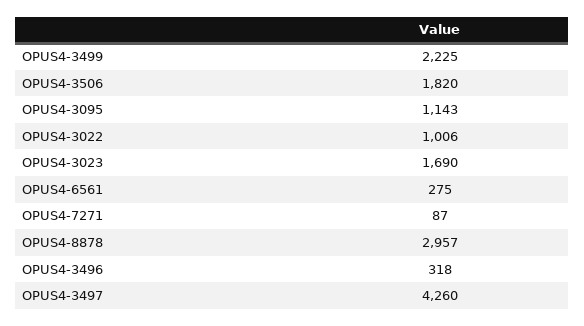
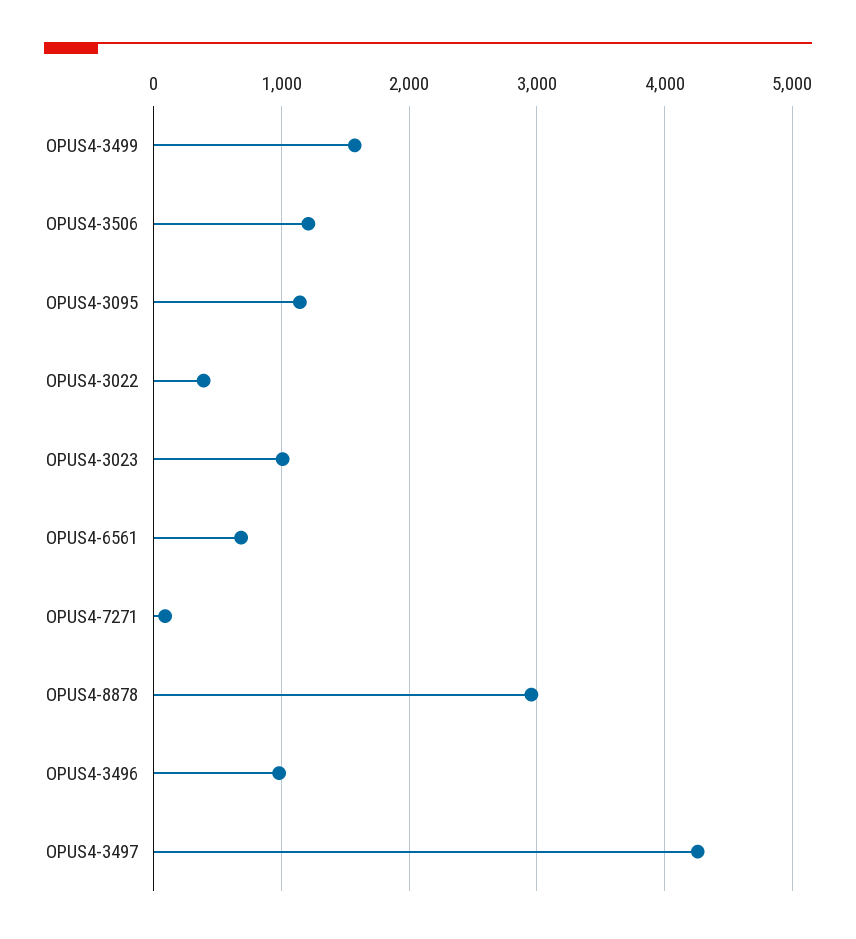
  {
-   "OPUS4-3499": 2225,
+   "OPUS4-3499": 1600,
-   "OPUS4-3506": 1820,
+   "OPUS4-3506": 1200,
    "OPUS4-3095": 1143,
-   "OPUS4-3022": 1006,
+   "OPUS4-3022": 400,
-   "OPUS4-3023": 1690,
+   "OPUS4-3023": 1000,
-   "OPUS4-6561": 275,
+   "OPUS4-6561": 700,
    "OPUS4-7271": 87,
    "OPUS4-8878": 2957,
-   "OPUS4-3496": 318,
+   "OPUS4-3496": 1000,
    "OPUS4-3497": 4260
  }

